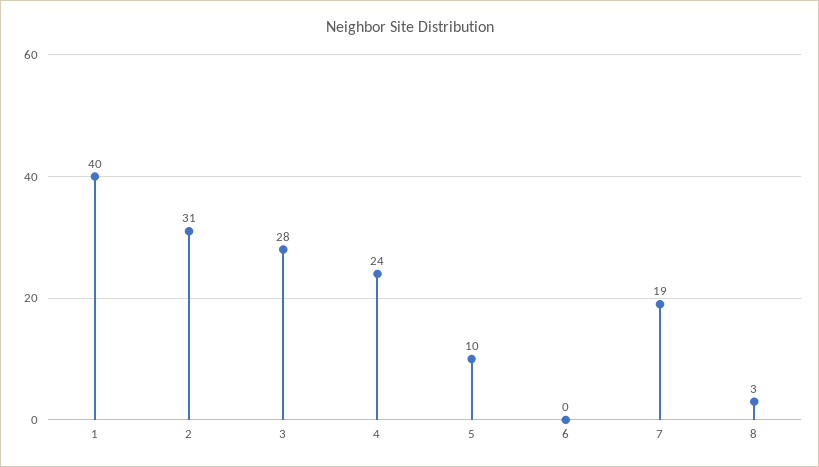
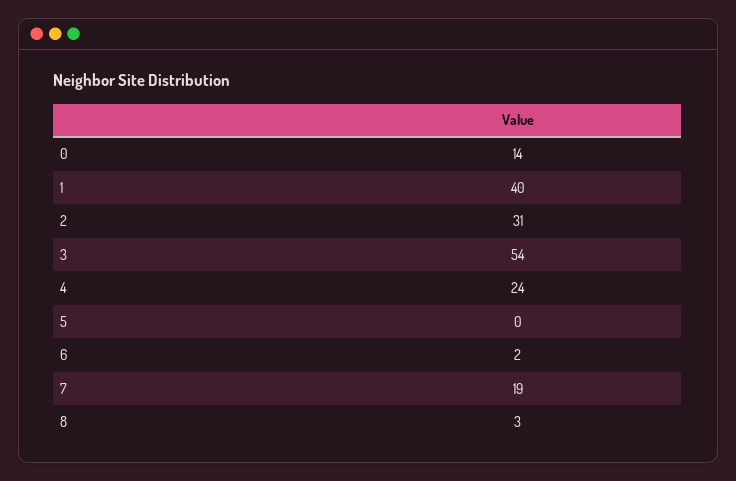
  {
    "1": 40,
    "2": 31,
-   "3": 28,
+   "3": 54,
    "4": 24,
-   "5": 10,
+   "5": 0,
-   "6": 0,
+   "6": 2,
    "7": 19,
-   "8": 3
+   "8": 3,
+   "0": 14
  }

